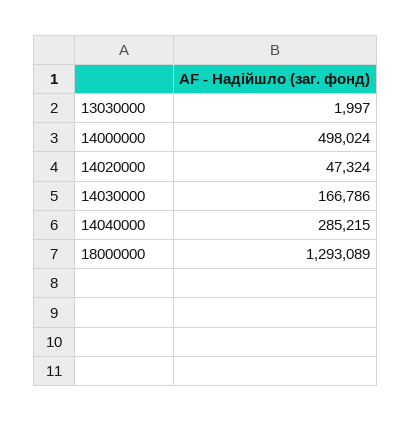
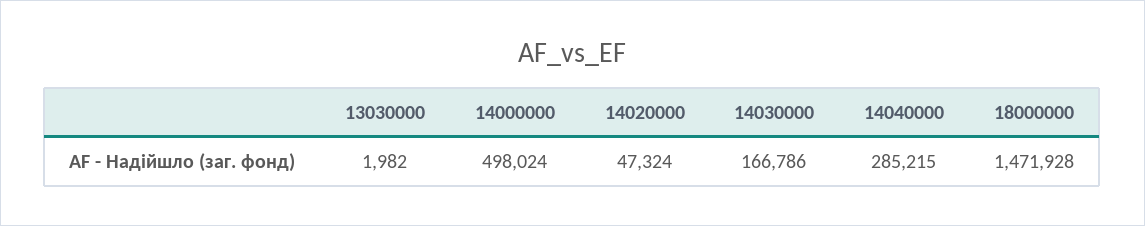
  {
-   "13030000": 1997,
+   "13030000": 1982,
    "14000000": 498024,
    "14020000": 47324,
    "14030000": 166786,
    "14040000": 285215,
-   "18000000": 1293089
+   "18000000": 1471928
  }

